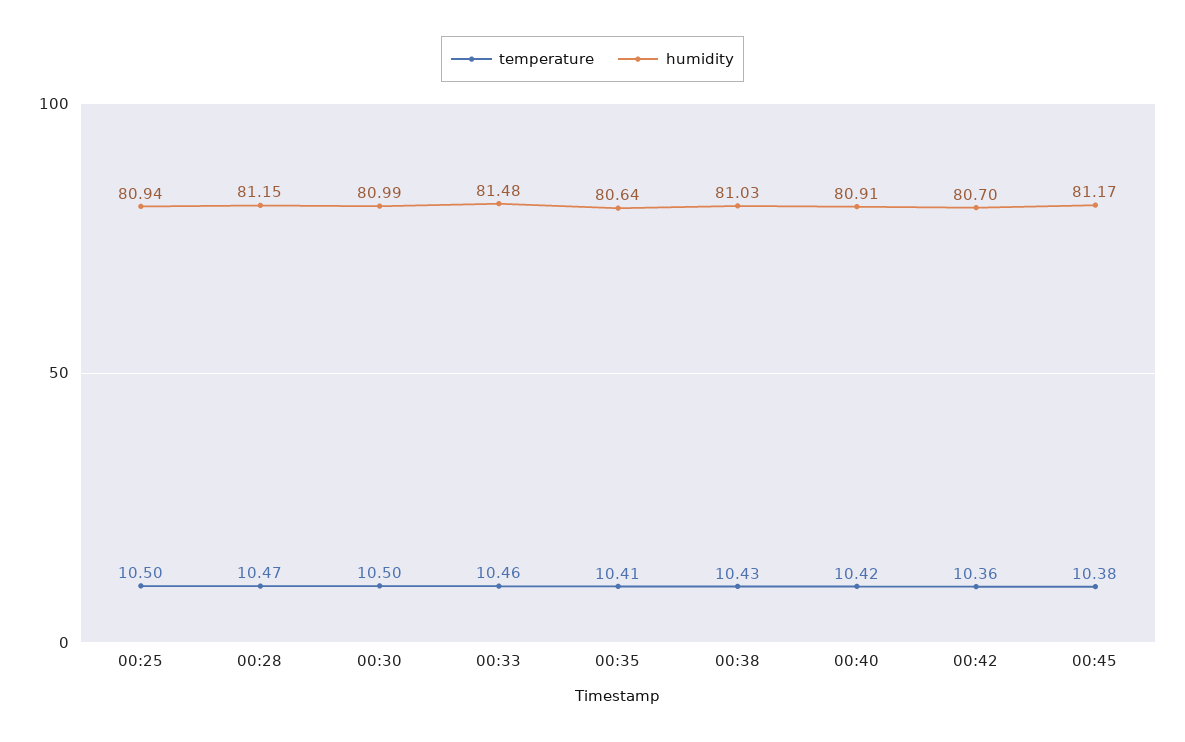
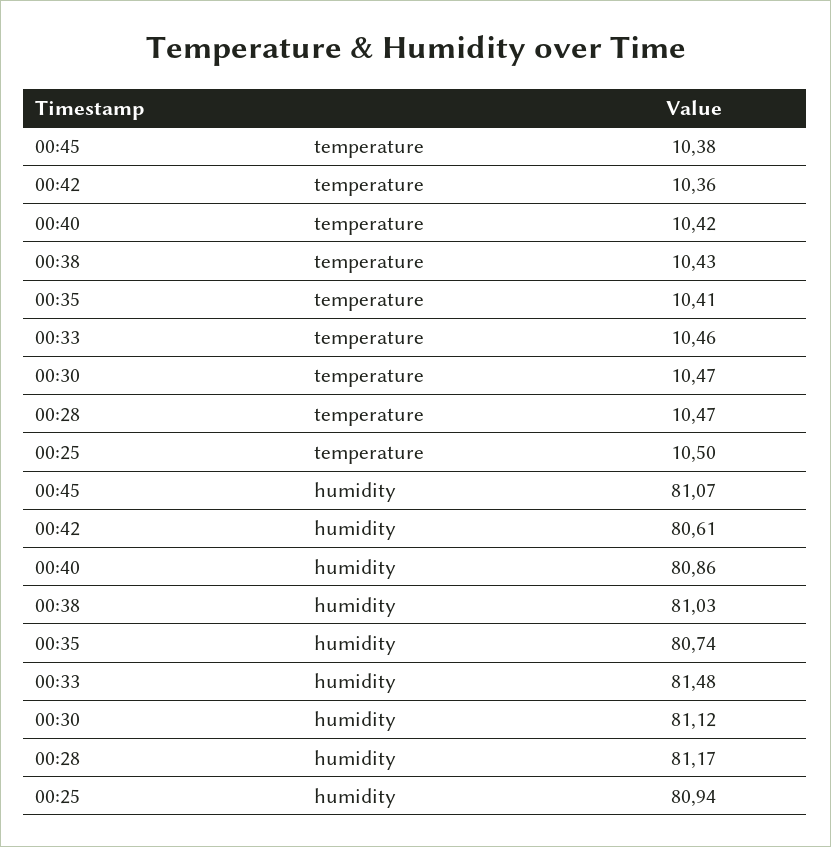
  {
    "temperature": {
      "00:25": 10.5,
      "00:28": 10.47,
-     "00:30": 10.5,
+     "00:30": 10.47,
      "00:33": 10.46,
      "00:35": 10.41,
      "00:38": 10.43,
      "00:40": 10.42,
      "00:42": 10.36,
      "00:45": 10.38
    },
    "humidity": {
      "00:25": 80.94,
-     "00:28": 81.15,
+     "00:28": 81.17,
-     "00:30": 80.99,
+     "00:30": 81.12,
      "00:33": 81.48,
-     "00:35": 80.64,
+     "00:35": 80.74,
      "00:38": 81.03,
-     "00:40": 80.91,
+     "00:40": 80.86,
-     "00:42": 80.7,
+     "00:42": 80.61,
-     "00:45": 81.17
+     "00:45": 81.07
    }
  }

